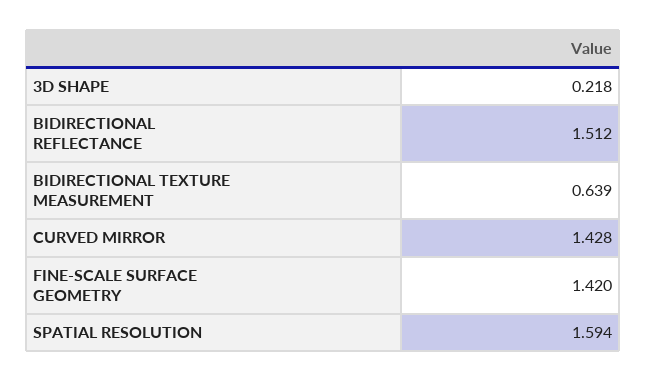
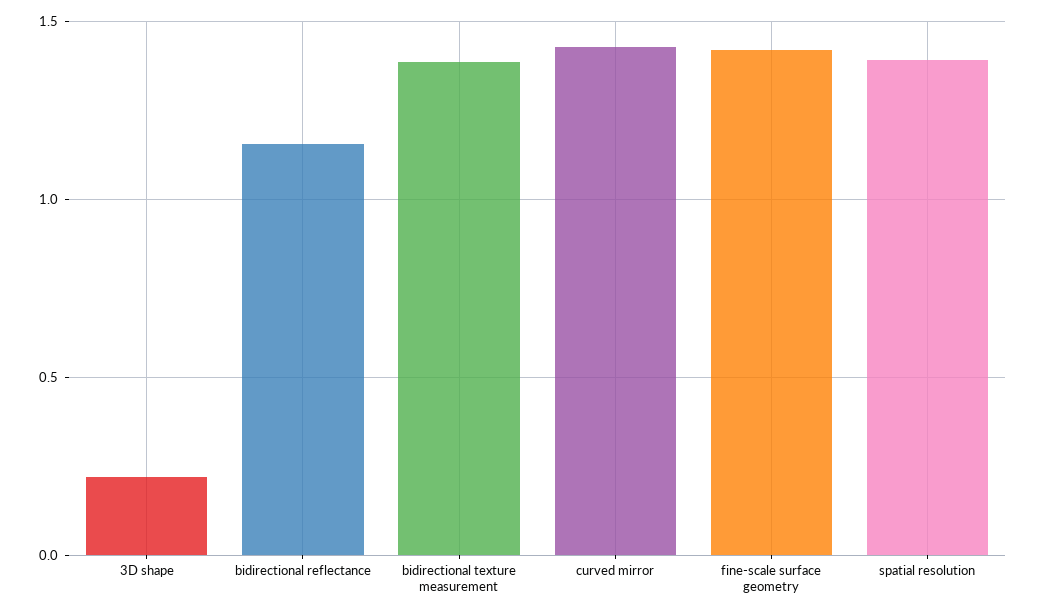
  {
    "3D SHAPE": 0.218,
-   "BIDIRECTIONAL REFLECTANCE": 1.512,
+   "BIDIRECTIONAL REFLECTANCE": 1.15,
-   "BIDIRECTIONAL TEXTURE MEASUREMENT": 0.639,
+   "BIDIRECTIONAL TEXTURE MEASUREMENT": 1.4,
    "CURVED MIRROR": 1.428,
    "FINE-SCALE SURFACE GEOMETRY": 1.42,
-   "SPATIAL RESOLUTION": 1.594
+   "SPATIAL RESOLUTION": 1.4
  }

